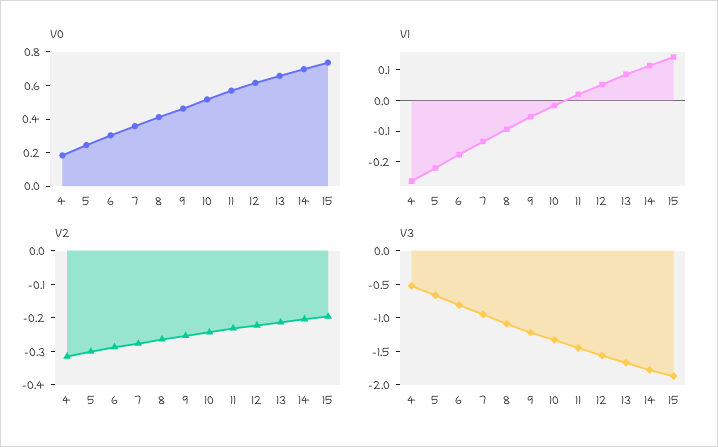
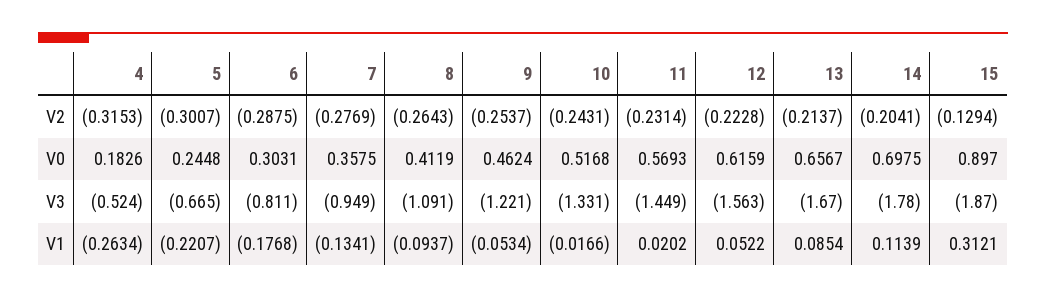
  {
    "V0": {
      "4": 0.1826,
      "5": 0.2448,
      "6": 0.3031,
      "7": 0.3575,
      "8": 0.4119,
      "9": 0.4624,
      "10": 0.5168,
      "11": 0.5693,
      "12": 0.6159,
      "13": 0.6567,
      "14": 0.6975,
-     "15": 0.75
+     "15": 0.897
    },
    "V1": {
      "4": -0.2634,
      "5": -0.2207,
      "6": -0.1768,
      "7": -0.1341,
      "8": -0.0937,
      "9": -0.0534,
      "10": -0.0166,
      "11": 0.0202,
      "12": 0.0522,
      "13": 0.0854,
      "14": 0.1139,
-     "15": 0.15
+     "15": 0.3121
    },
    "V2": {
      "4": -0.3153,
      "5": -0.3007,
      "6": -0.2875,
      "7": -0.2769,
      "8": -0.2643,
      "9": -0.2537,
      "10": -0.2431,
      "11": -0.2314,
      "12": -0.2228,
      "13": -0.2137,
      "14": -0.2041,
-     "15": -0.2
+     "15": -0.1294
    },
    "V3": {
      "4": -0.524,
      "5": -0.665,
      "6": -0.811,
      "7": -0.949,
      "8": -1.091,
      "9": -1.221,
      "10": -1.331,
      "11": -1.449,
      "12": -1.563,
      "13": -1.67,
      "14": -1.78,
      "15": -1.87
    }
  }

